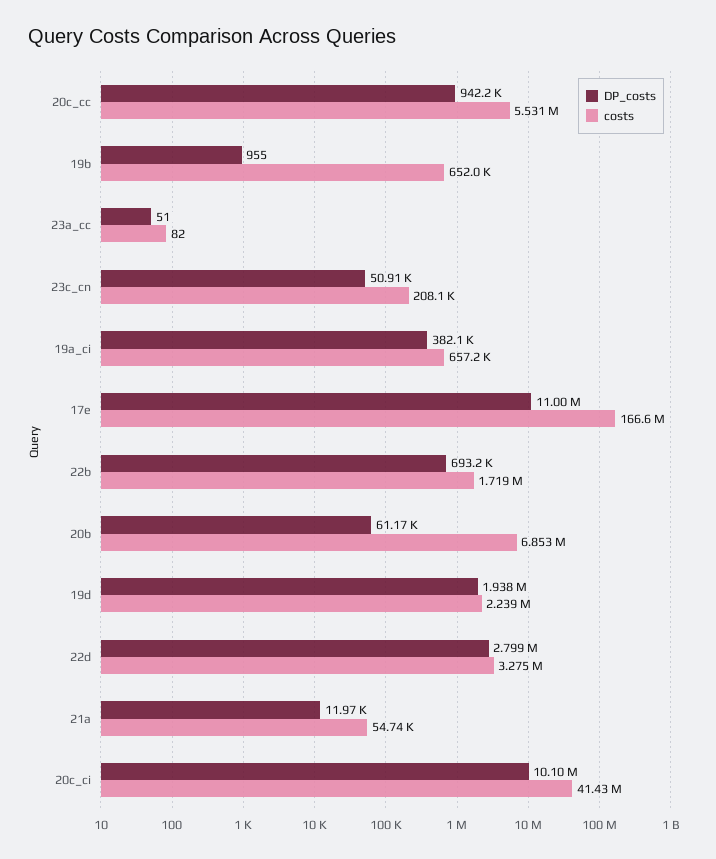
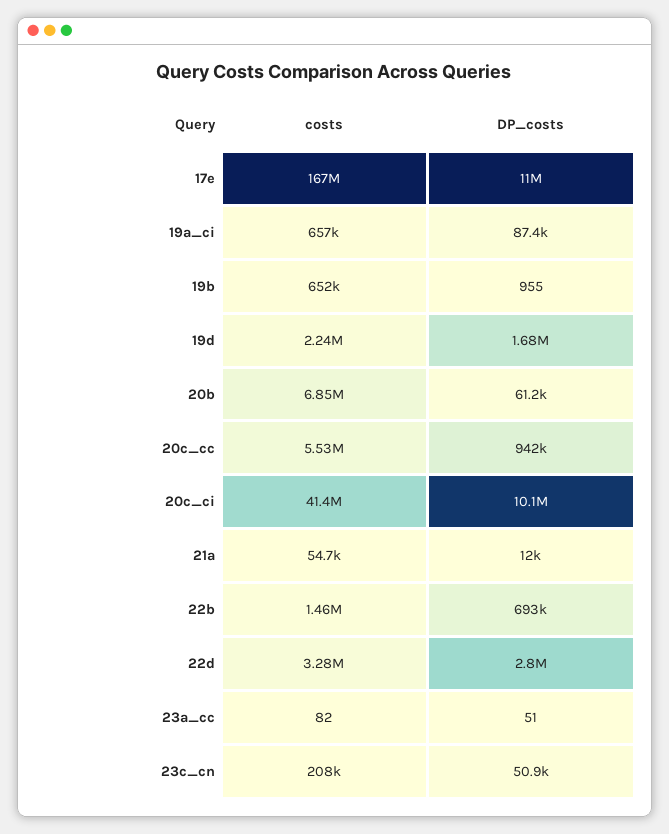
  {
    "DP_costs": {
      "20c_cc": 942200,
      "19b": 955,
      "23a_cc": 51,
      "23c_cn": 50910,
-     "19a_ci": 382100,
+     "19a_ci": 87400,
      "17e": 11000000,
      "22b": 693200,
      "20b": 61170,
-     "19d": 1938000,
+     "19d": 1680000,
      "22d": 2799000,
      "21a": 11970,
      "20c_ci": 10100000
    },
    "costs": {
      "20c_cc": 5531000,
      "19b": 652000,
      "23a_cc": 82,
      "23c_cn": 208100,
      "19a_ci": 657200,
      "17e": 166600000,
-     "22b": 1719000,
+     "22b": 1460000,
      "20b": 6853000,
      "19d": 2239000,
      "22d": 3275000,
      "21a": 54740,
      "20c_ci": 41430000
    }
  }

